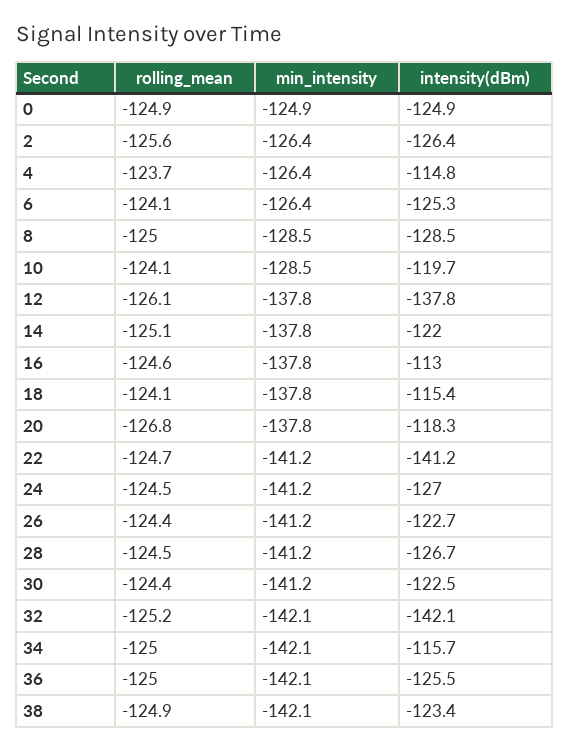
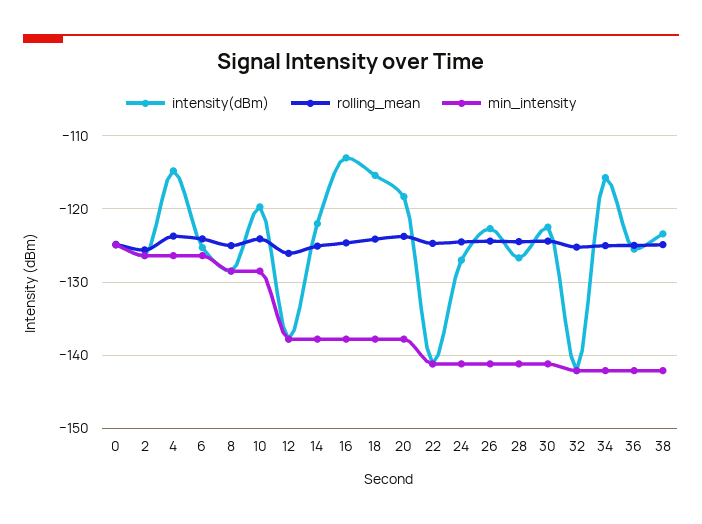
  {
    "rolling_mean": {
      "0": -124.9,
      "2": -125.6,
      "4": -123.7,
      "6": -124.1,
      "8": -125,
      "10": -124.1,
      "12": -126.1,
      "14": -125.1,
      "16": -124.6,
      "18": -124.1,
-     "20": -126.8,
+     "20": -124,
      "22": -124.7,
      "24": -124.5,
      "26": -124.4,
      "28": -124.5,
      "30": -124.4,
      "32": -125.2,
      "34": -125,
      "36": -125,
      "38": -124.9
    },
    "min_intensity": {
      "0": -124.9,
      "2": -126.4,
      "4": -126.4,
      "6": -126.4,
      "8": -128.5,
      "10": -128.5,
      "12": -137.8,
      "14": -137.8,
      "16": -137.8,
      "18": -137.8,
      "20": -137.8,
      "22": -141.2,
      "24": -141.2,
      "26": -141.2,
      "28": -141.2,
      "30": -141.2,
      "32": -142.1,
      "34": -142.1,
      "36": -142.1,
      "38": -142.1
    },
    "intensity(dBm)": {
      "0": -124.9,
      "2": -126.4,
      "4": -114.8,
      "6": -125.3,
      "8": -128.5,
      "10": -119.7,
      "12": -137.8,
      "14": -122,
      "16": -113,
      "18": -115.4,
      "20": -118.3,
      "22": -141.2,
      "24": -127,
      "26": -122.7,
      "28": -126.7,
      "30": -122.5,
      "32": -142.1,
      "34": -115.7,
      "36": -125.5,
      "38": -123.4
    }
  }

